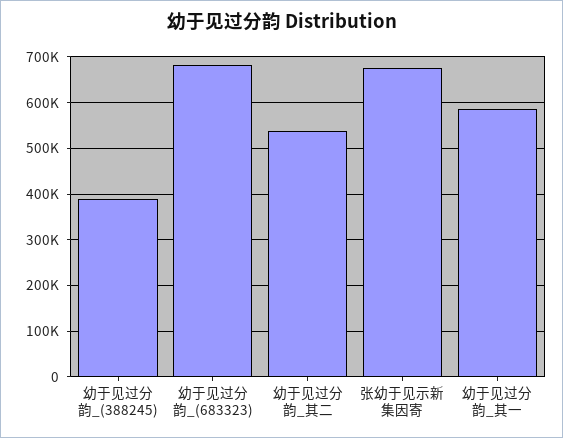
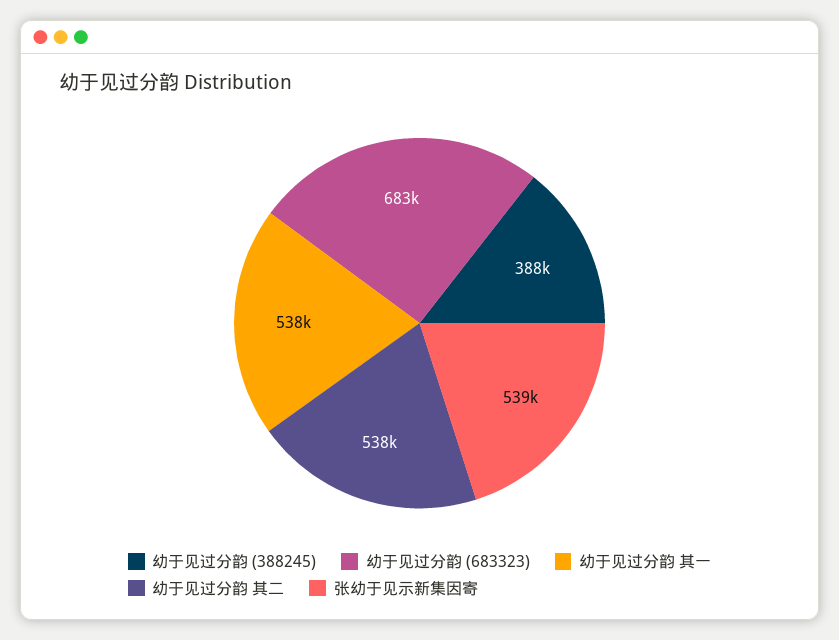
  {
    "幼于见过分韵_(388245)": 388000,
    "幼于见过分韵_(683323)": 683000,
    "幼于见过分韵_其二": 538000,
-   "张幼于见示新集因寄": 680000,
+   "张幼于见示新集因寄": 539000,
-   "幼于见过分韵_其一": 580000
+   "幼于见过分韵_其一": 538000
  }

